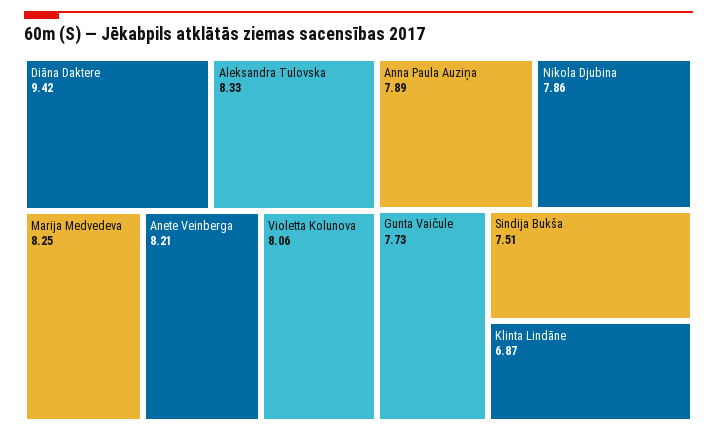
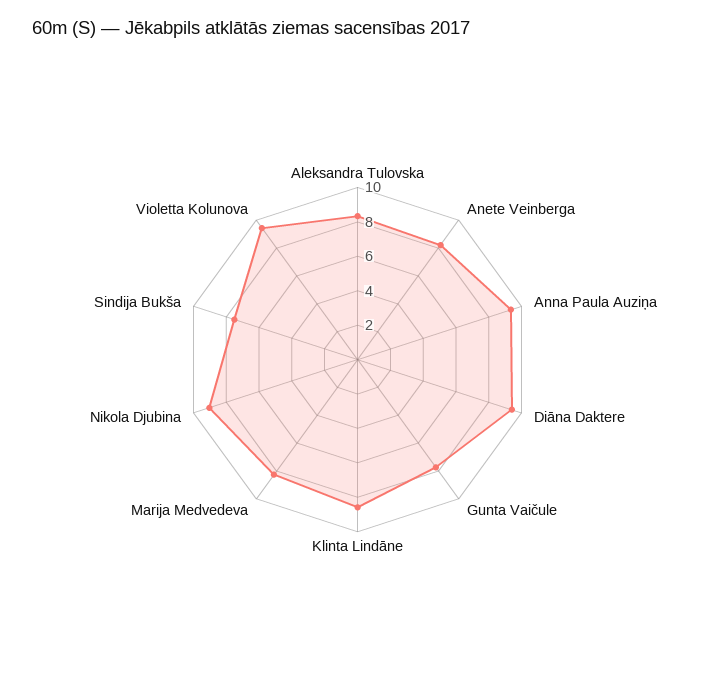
  {
    "Diāna Daktere": 9.42,
    "Aleksandra Tulovska": 8.33,
    "Marija Medvedeva": 8.25,
    "Anete Veinberga": 8.21,
-   "Violetta Kolunova": 8.06,
+   "Violetta Kolunova": 9.5,
-   "Anna Paula Auziņa": 7.89,
+   "Anna Paula Auziņa": 9.5,
-   "Nikola Djubina": 7.86,
+   "Nikola Djubina": 9,
    "Gunta Vaičule": 7.73,
    "Sindija Bukša": 7.51,
-   "Klinta Lindāne": 6.87
+   "Klinta Lindāne": 8.5
  }

